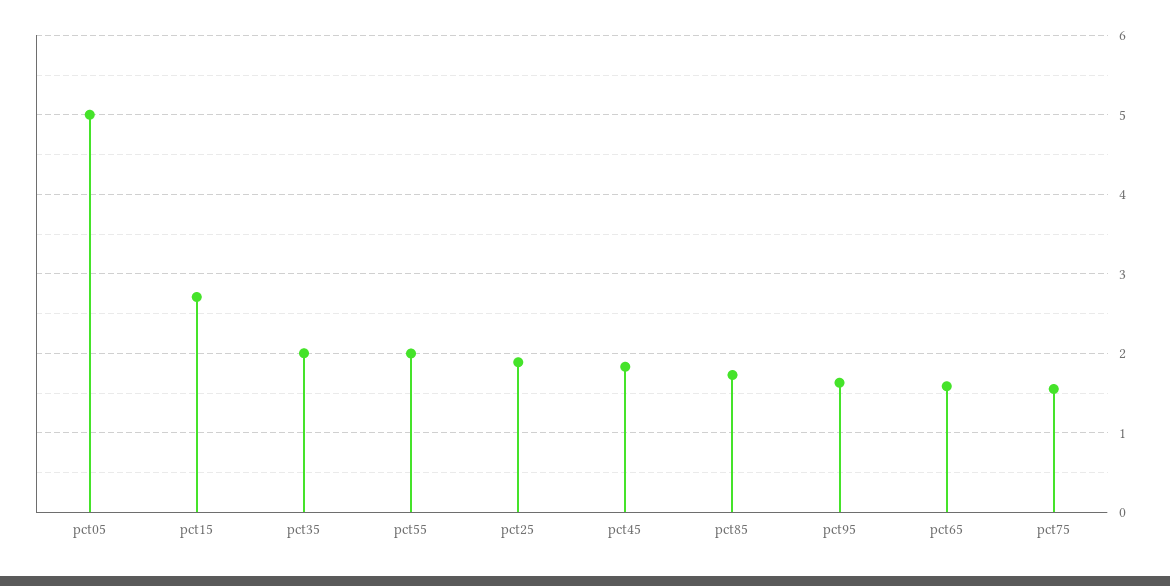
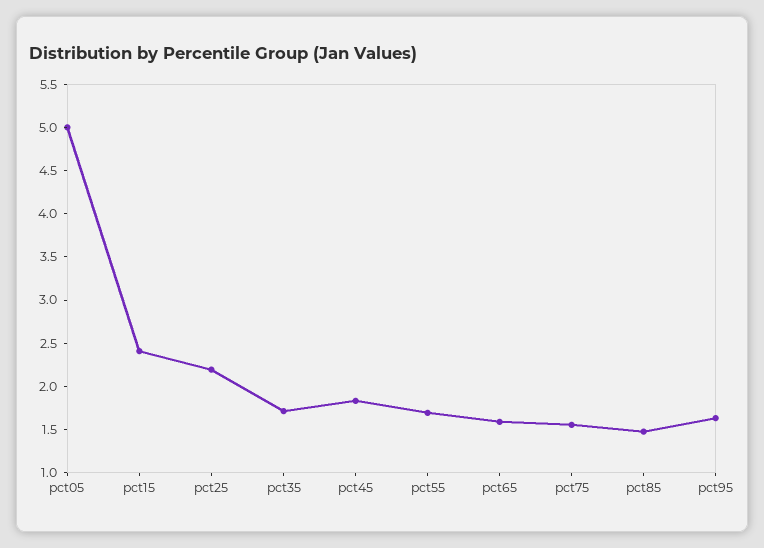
  {
    "pct05": 5,
-   "pct15": 2.7,
+   "pct15": 2.4,
-   "pct35": 2,
+   "pct35": 1.7,
-   "pct55": 2,
+   "pct55": 1.7,
-   "pct25": 1.9,
+   "pct25": 2.2,
    "pct45": 1.8,
-   "pct85": 1.7,
+   "pct85": 1.5,
    "pct95": 1.6,
    "pct65": 1.6,
    "pct75": 1.6
  }

